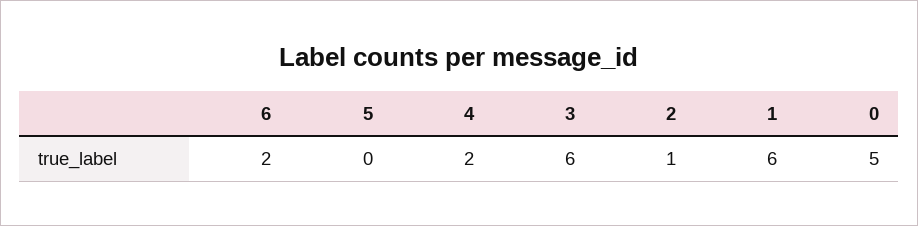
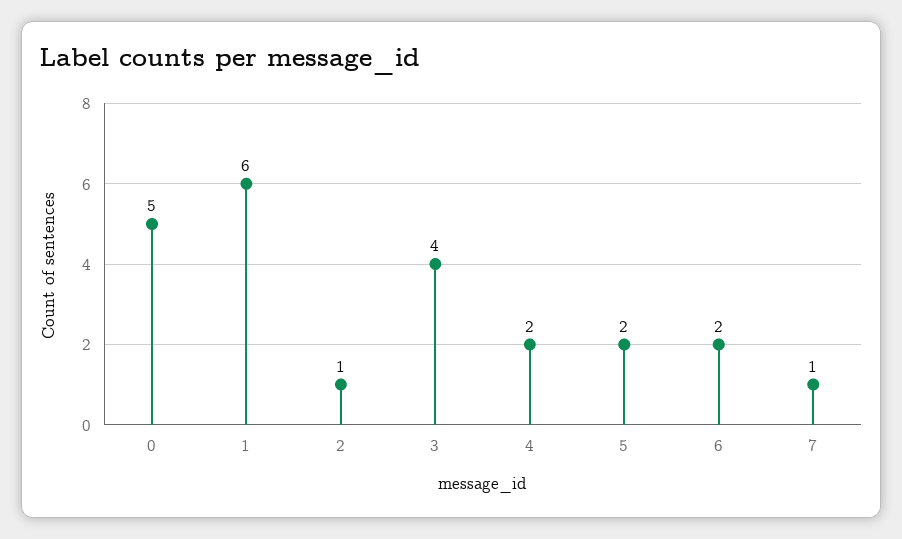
  {
    "6": 2,
-   "5": 0,
+   "5": 2,
    "4": 2,
-   "3": 6,
+   "3": 4,
    "2": 1,
    "1": 6,
-   "0": 5
+   "0": 5,
+   "7": 1
  }

